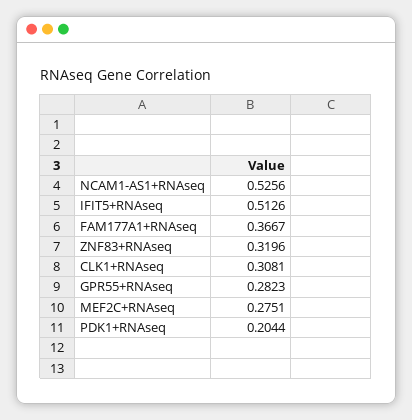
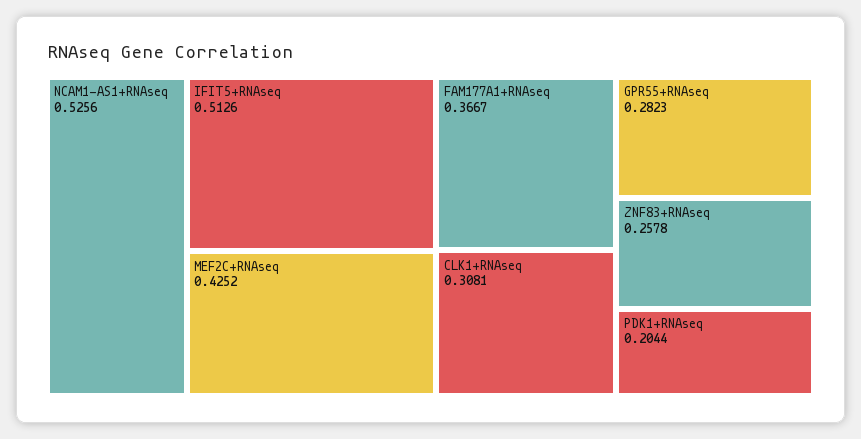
  {
    "NCAM1-AS1+RNAseq": 0.5256,
    "IFIT5+RNAseq": 0.5126,
    "FAM177A1+RNAseq": 0.3667,
-   "ZNF83+RNAseq": 0.3196,
+   "ZNF83+RNAseq": 0.2578,
    "CLK1+RNAseq": 0.3081,
    "GPR55+RNAseq": 0.2823,
-   "MEF2C+RNAseq": 0.2751,
+   "MEF2C+RNAseq": 0.4252,
    "PDK1+RNAseq": 0.2044
  }

